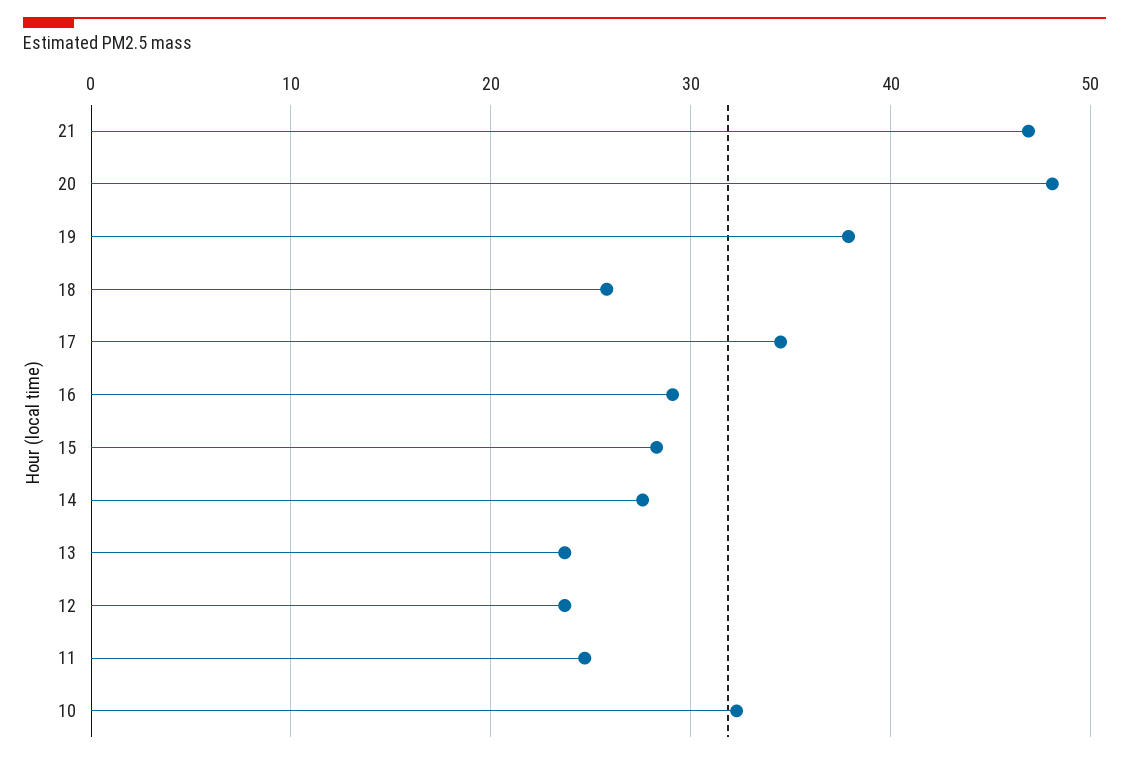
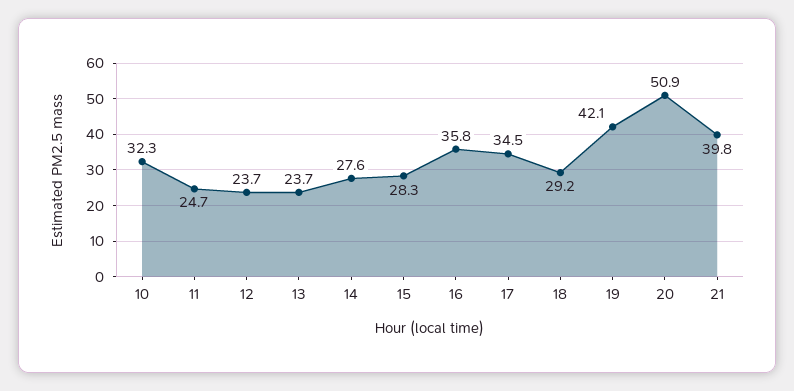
  {
-   "21": 47,
+   "21": 39.8,
-   "20": 48,
+   "20": 50.9,
-   "19": 38,
+   "19": 42.1,
-   "18": 26,
+   "18": 29.2,
    "17": 34.5,
-   "16": 29,
+   "16": 35.8,
    "15": 28.3,
    "14": 27.6,
    "13": 23.7,
    "12": 23.7,
    "11": 24.7,
    "10": 32.3
  }

